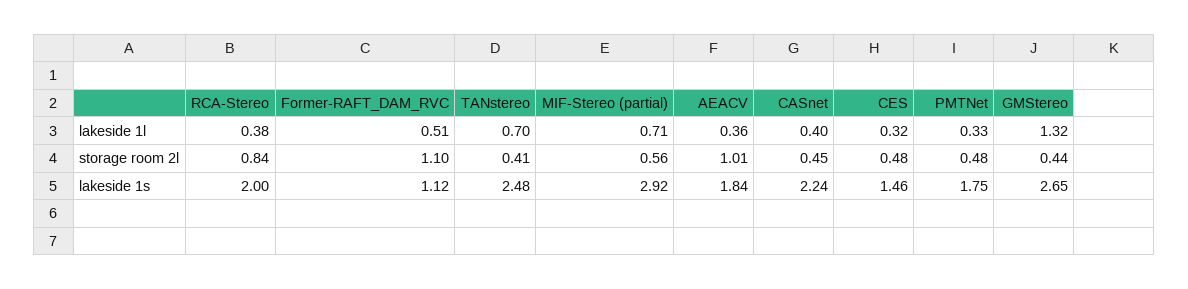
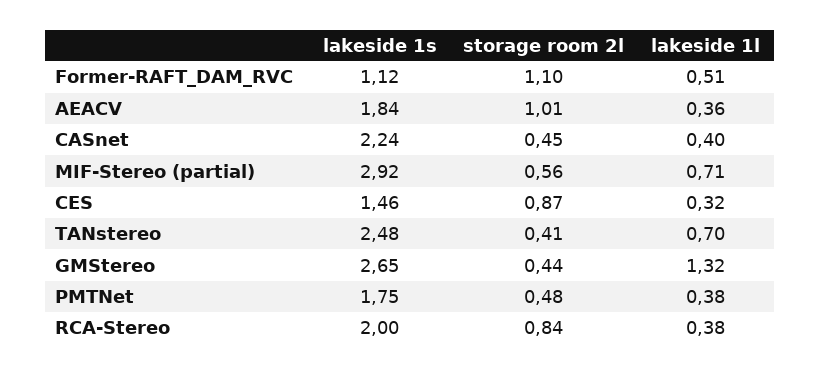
  {
    "RCA-Stereo": {
      "lakeside 1l": 0.38,
      "storage room 2l": 0.84,
      "lakeside 1s": 2
    },
    "Former-RAFT_DAM_RVC": {
      "lakeside 1l": 0.51,
      "storage room 2l": 1.1,
      "lakeside 1s": 1.12
    },
    "TANstereo": {
      "lakeside 1l": 0.7,
      "storage room 2l": 0.41,
      "lakeside 1s": 2.48
    },
    "MIF-Stereo (partial)": {
      "lakeside 1l": 0.71,
      "storage room 2l": 0.56,
      "lakeside 1s": 2.92
    },
    "AEACV": {
      "lakeside 1l": 0.36,
      "storage room 2l": 1.01,
      "lakeside 1s": 1.84
    },
    "CASnet": {
      "lakeside 1l": 0.4,
      "storage room 2l": 0.45,
      "lakeside 1s": 2.24
    },
    "CES": {
      "lakeside 1l": 0.32,
-     "storage room 2l": 0.48,
+     "storage room 2l": 0.87,
      "lakeside 1s": 1.46
    },
    "PMTNet": {
-     "lakeside 1l": 0.33,
+     "lakeside 1l": 0.38,
      "storage room 2l": 0.48,
      "lakeside 1s": 1.75
    },
    "GMStereo": {
      "lakeside 1l": 1.32,
      "storage room 2l": 0.44,
      "lakeside 1s": 2.65
    }
  }

